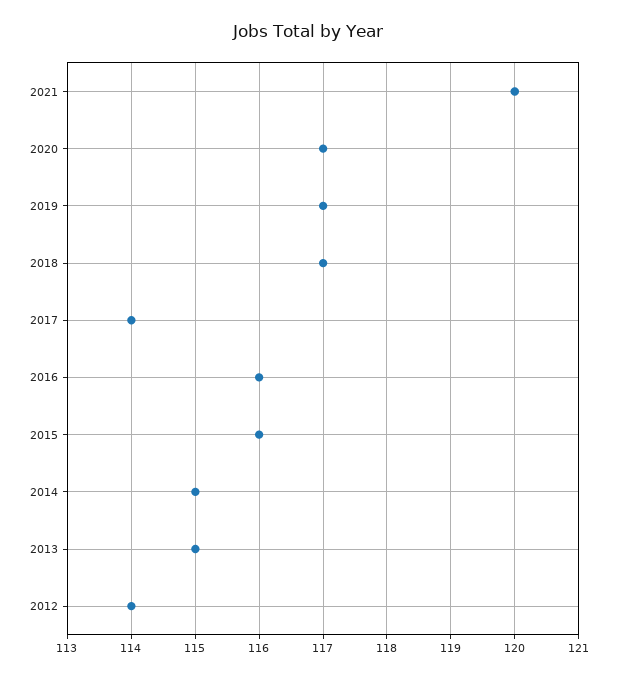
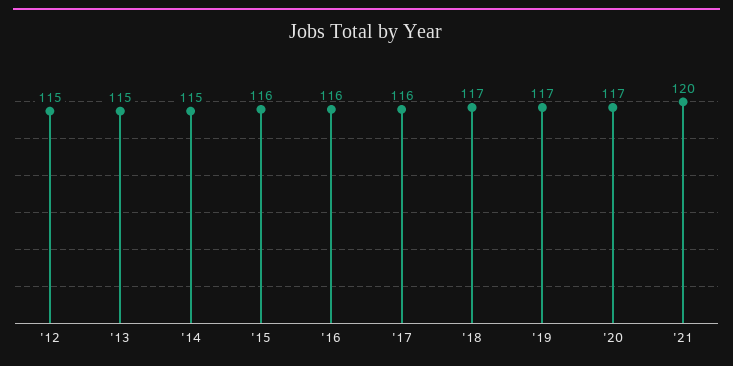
  {
    "2021": 120,
    "2020": 117,
    "2019": 117,
    "2018": 117,
-   "2017": 114,
+   "2017": 116,
    "2016": 116,
    "2015": 116,
    "2014": 115,
    "2013": 115,
-   "2012": 114
+   "2012": 115
  }

